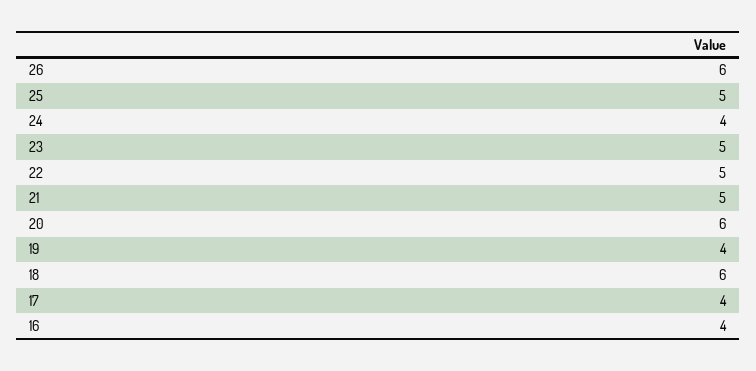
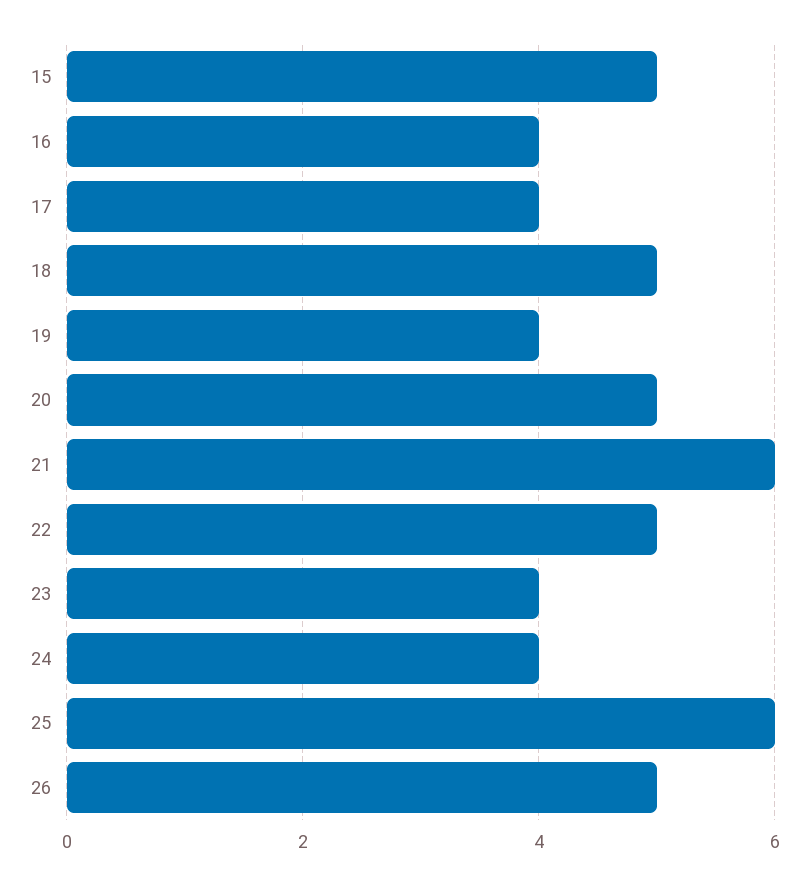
  {
-   "26": 6,
+   "26": 5,
-   "25": 5,
+   "25": 6,
    "24": 4,
-   "23": 5,
+   "23": 4,
    "22": 5,
-   "21": 5,
+   "21": 6,
-   "20": 6,
+   "20": 5,
    "19": 4,
-   "18": 6,
+   "18": 5,
    "17": 4,
-   "16": 4
+   "16": 4,
+   "15": 5
  }

